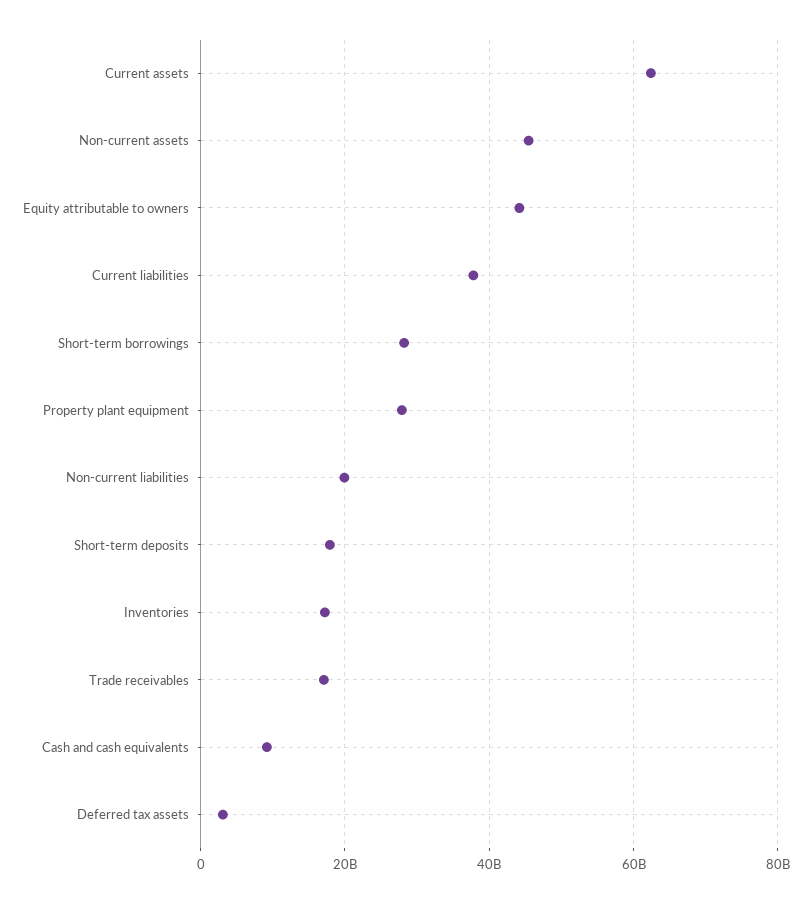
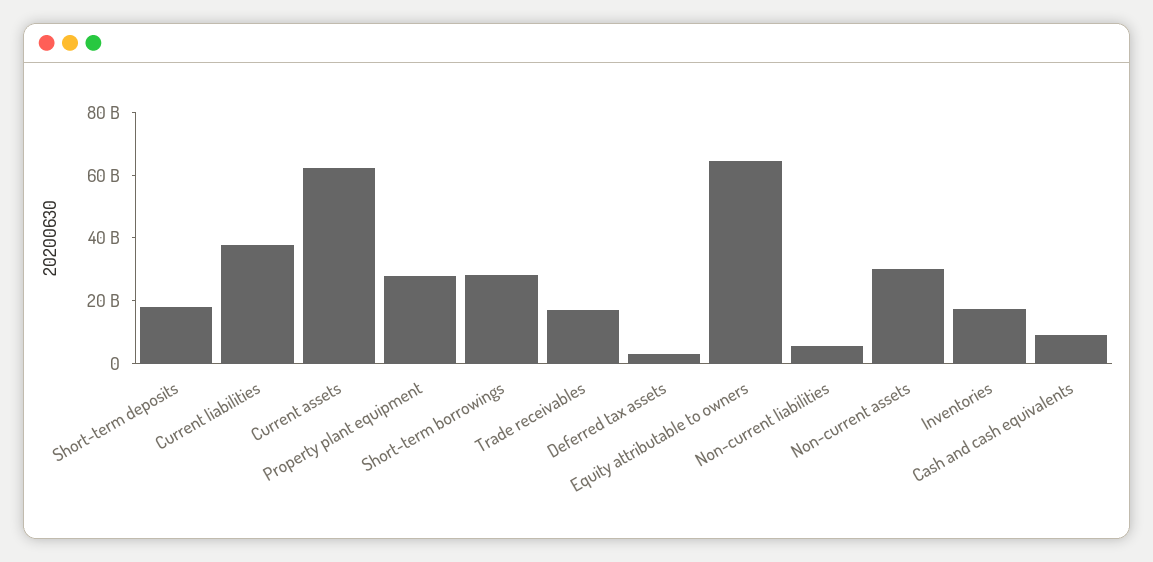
  {
    "Current assets": 62000000000,
-   "Non-current assets": 46000000000,
+   "Non-current assets": 30000000000,
-   "Equity attributable to owners": 44000000000,
+   "Equity attributable to owners": 65000000000,
    "Current liabilities": 38000000000,
    "Short-term borrowings": 28000000000,
    "Property plant equipment": 28000000000,
-   "Non-current liabilities": 20000000000,
+   "Non-current liabilities": 5000000000,
    "Short-term deposits": 18000000000,
    "Inventories": 18000000000,
    "Trade receivables": 18000000000,
    "Cash and cash equivalents": 10000000000,
    "Deferred tax assets": 4000000000
  }

